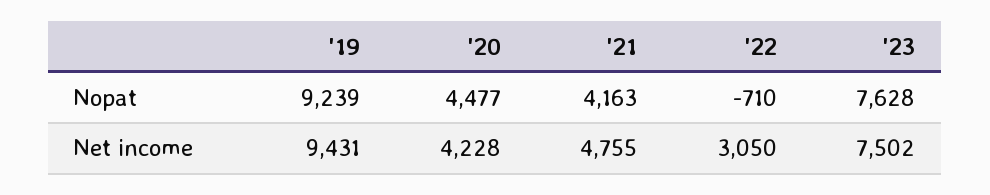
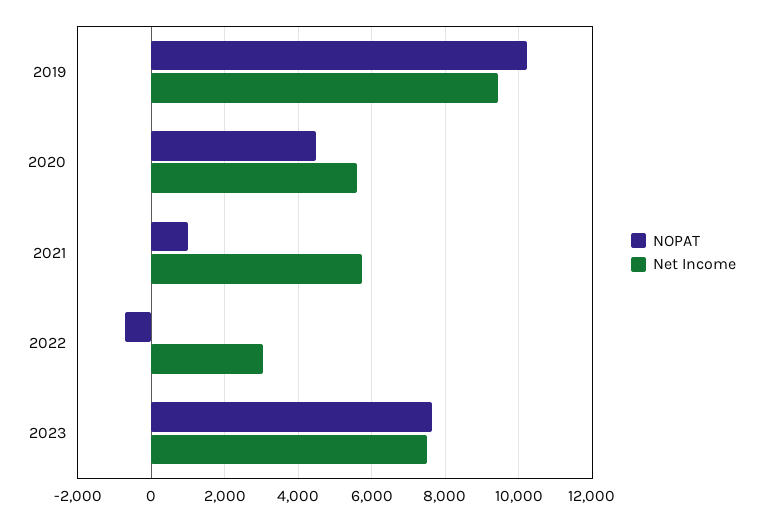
  {
    "Nopat": {
-     "'19": 9239,
+     "'19": 10200,
      "'20": 4477,
-     "'21": 4163,
+     "'21": 1000,
      "'22": -710,
      "'23": 7628
    },
    "Net income": {
      "'19": 9431,
-     "'20": 4228,
+     "'20": 5600,
-     "'21": 4755,
+     "'21": 5800,
      "'22": 3050,
      "'23": 7502
    }
  }

